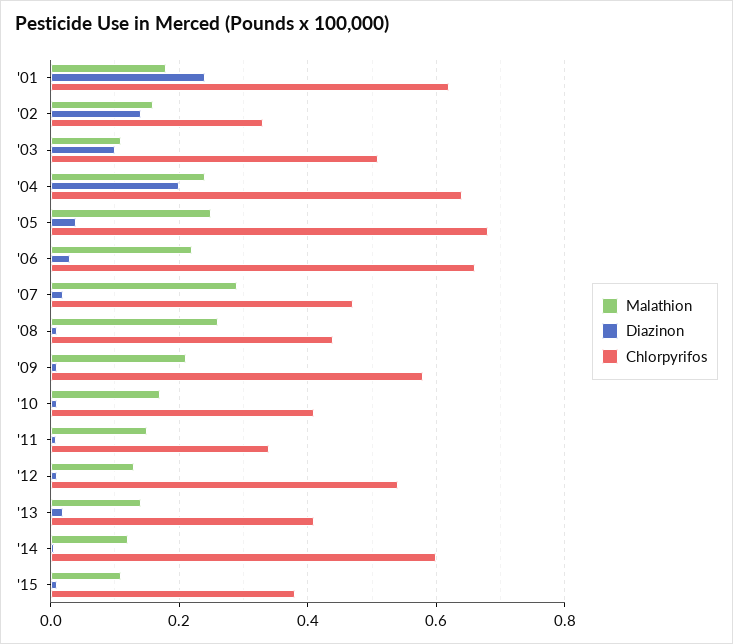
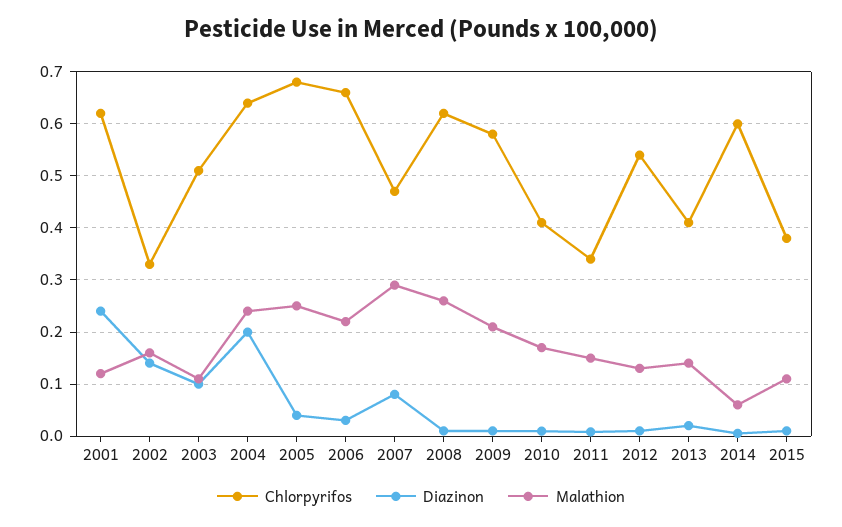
  {
    "Malathion": {
-     "'01": 0.18,
+     "'01": 0.12,
      "'02": 0.16,
      "'03": 0.12,
      "'04": 0.24,
      "'05": 0.26,
      "'06": 0.22,
      "'07": 0.3,
      "'08": 0.26,
      "'09": 0.22,
      "'10": 0.18,
      "'11": 0.16,
      "'12": 0.14,
      "'13": 0.14,
-     "'14": 0.12,
+     "'14": 0.06,
      "'15": 0.12
    },
    "Diazinon": {
      "'01": 0.24,
      "'02": 0.14,
      "'03": 0.1,
      "'04": 0.2,
      "'05": 0.04,
      "'06": 0.04,
-     "'07": 0.02,
+     "'07": 0.08,
      "'08": 0.02,
      "'09": 0.02,
      "'10": 0,
      "'11": 0,
      "'12": 0.02,
      "'13": 0.02,
      "'14": 0,
      "'15": 0.02
    },
    "Chlorpyrifos": {
      "'01": 0.62,
      "'02": 0.34,
      "'03": 0.52,
      "'04": 0.64,
      "'05": 0.68,
      "'06": 0.66,
      "'07": 0.48,
-     "'08": 0.44,
+     "'08": 0.62,
      "'09": 0.58,
      "'10": 0.42,
      "'11": 0.34,
      "'12": 0.54,
      "'13": 0.42,
      "'14": 0.6,
      "'15": 0.38
    }
  }

